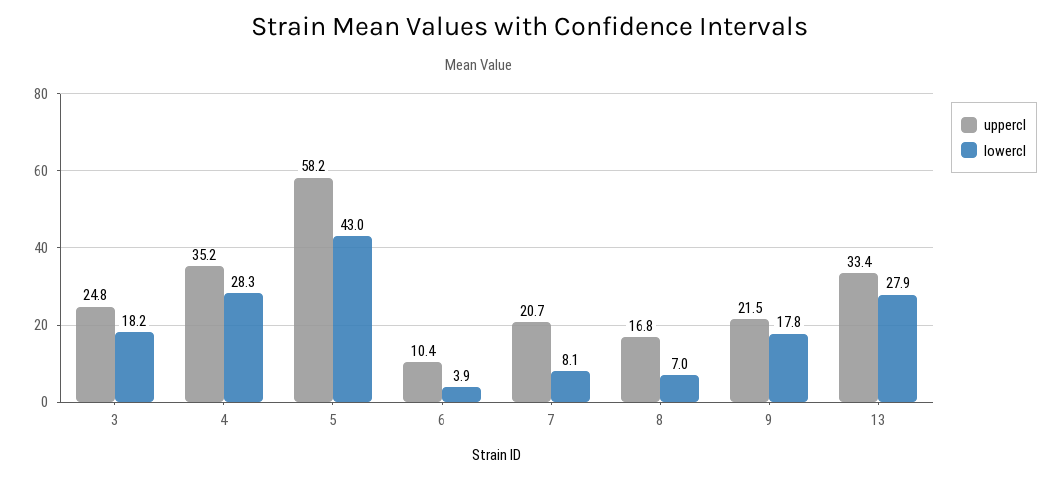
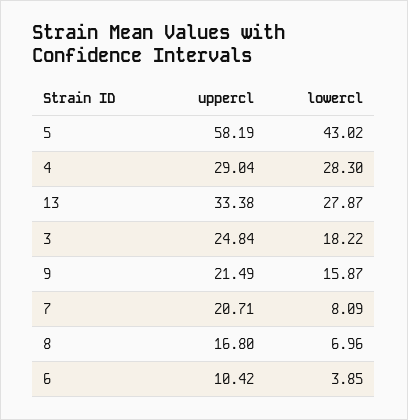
  {
    "uppercl": {
      "3": 24.84,
-     "4": 35.2,
+     "4": 29.04,
      "5": 58.19,
      "6": 10.42,
      "7": 20.71,
      "8": 16.8,
      "9": 21.49,
      "13": 33.38
    },
    "lowercl": {
      "3": 18.22,
      "4": 28.3,
      "5": 43.02,
      "6": 3.85,
      "7": 8.09,
      "8": 6.96,
-     "9": 17.8,
+     "9": 15.87,
      "13": 27.87
    }
  }

